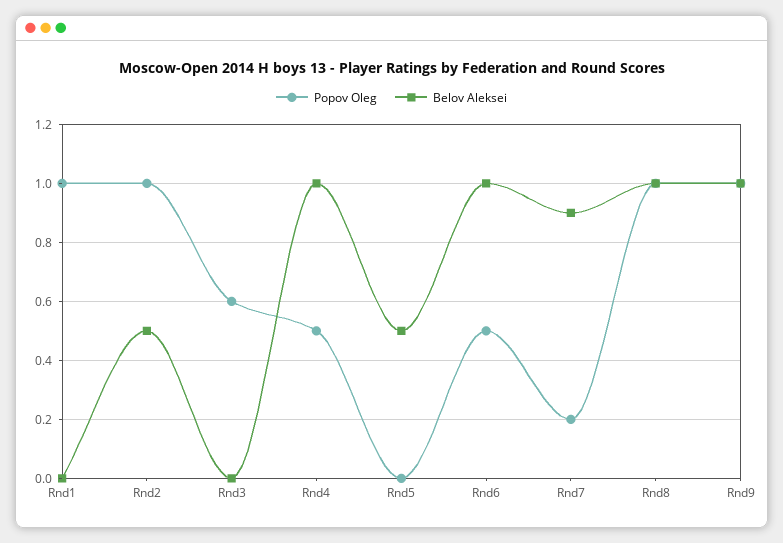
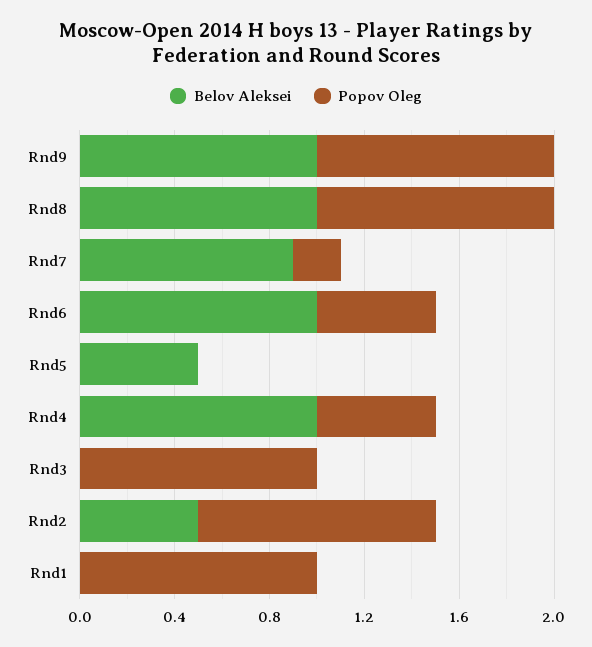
  {
    "Popov Oleg": {
      "Rnd1": 1,
      "Rnd2": 1,
-     "Rnd3": 0.6,
+     "Rnd3": 1,
      "Rnd4": 0.5,
      "Rnd5": 0,
      "Rnd6": 0.5,
      "Rnd7": 0.2,
      "Rnd8": 1,
      "Rnd9": 1
    },
    "Belov Aleksei": {
      "Rnd1": 0,
      "Rnd2": 0.5,
      "Rnd3": 0,
      "Rnd4": 1,
      "Rnd5": 0.5,
      "Rnd6": 1,
      "Rnd7": 0.9,
      "Rnd8": 1,
      "Rnd9": 1
    }
  }

